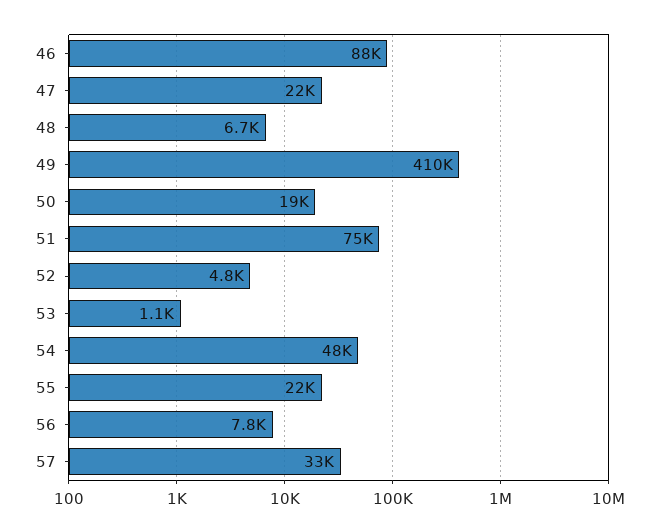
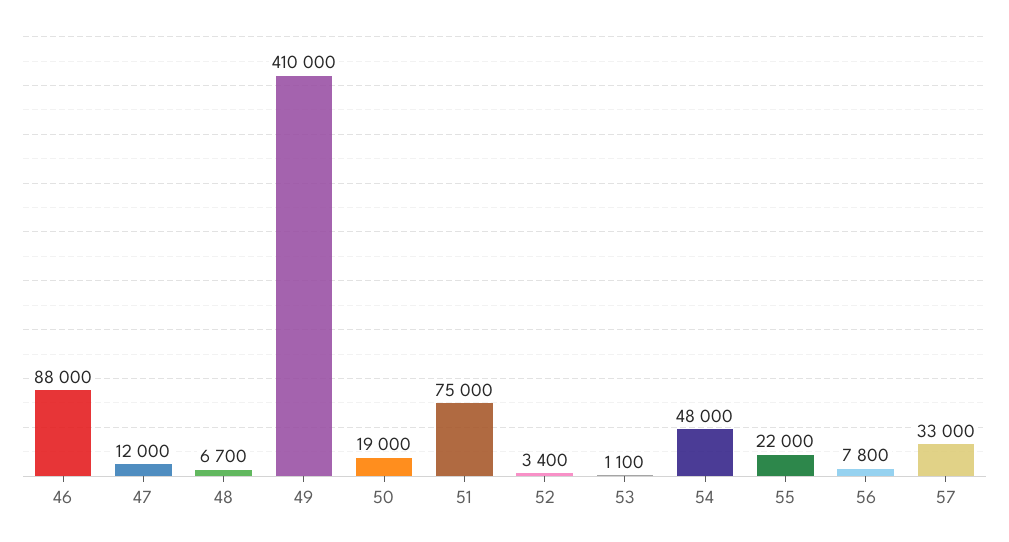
  {
    "46": 88000,
-   "47": 22000,
+   "47": 12000,
    "48": 6700,
    "49": 410000,
    "50": 19000,
    "51": 75000,
-   "52": 4800,
+   "52": 3400,
    "53": 1100,
    "54": 48000,
    "55": 22000,
    "56": 7800,
    "57": 33000
  }

